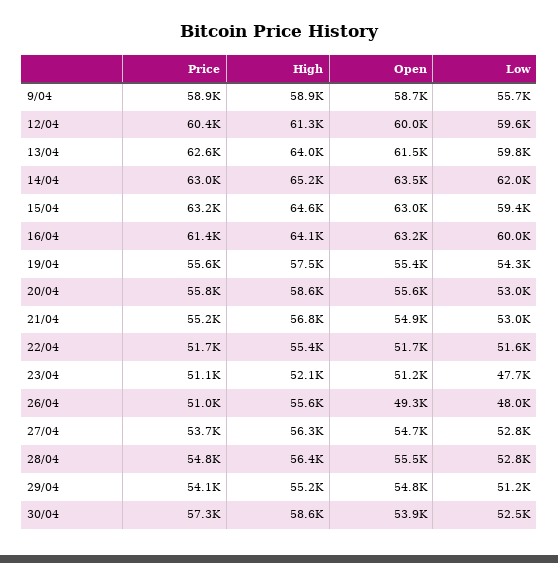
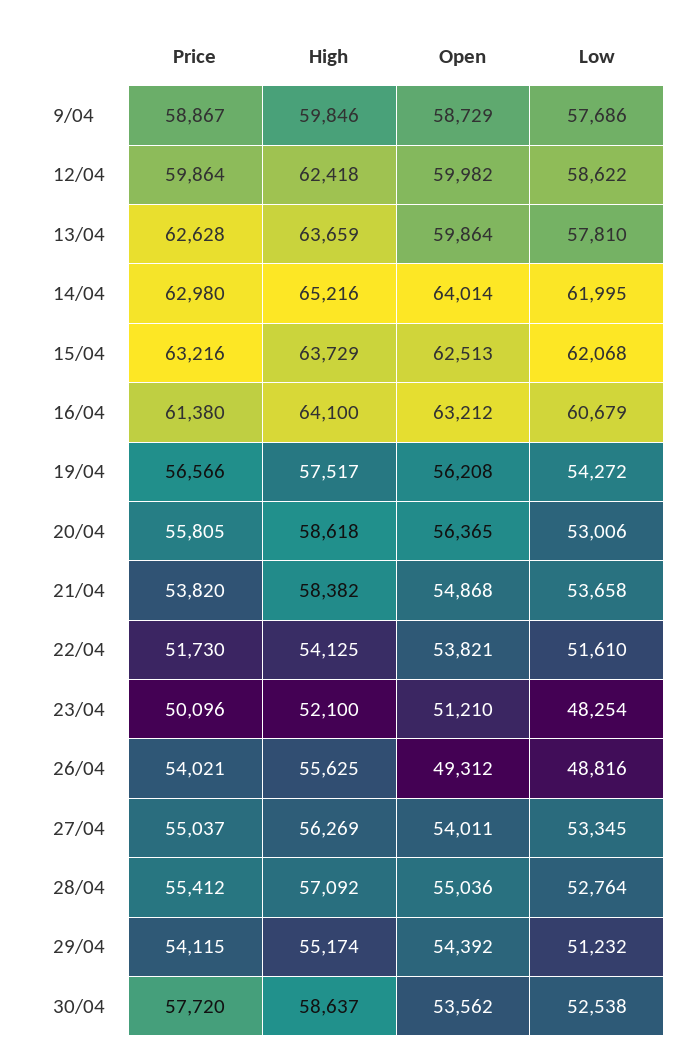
  {
    "Price": {
      "9/04": 58867,
-     "12/04": 60400,
+     "12/04": 59864,
      "13/04": 62628,
      "14/04": 62980,
      "15/04": 63216,
      "16/04": 61380,
-     "19/04": 55600,
+     "19/04": 56566,
      "20/04": 55805,
-     "21/04": 55200,
+     "21/04": 53820,
      "22/04": 51730,
-     "23/04": 51100,
+     "23/04": 50096,
-     "26/04": 51000,
+     "26/04": 54021,
-     "27/04": 53700,
+     "27/04": 55037,
-     "28/04": 54800,
+     "28/04": 55412,
      "29/04": 54115,
-     "30/04": 57300
+     "30/04": 57720
    },
    "High": {
-     "9/04": 58900,
+     "9/04": 59846,
-     "12/04": 61300,
+     "12/04": 62418,
-     "13/04": 64000,
+     "13/04": 63659,
      "14/04": 65216,
-     "15/04": 64600,
+     "15/04": 63729,
      "16/04": 64100,
      "19/04": 57517,
      "20/04": 58618,
-     "21/04": 56800,
+     "21/04": 58382,
-     "22/04": 55400,
+     "22/04": 54125,
      "23/04": 52100,
      "26/04": 55625,
      "27/04": 56269,
-     "28/04": 56400,
+     "28/04": 57092,
      "29/04": 55174,
      "30/04": 58637
    },
    "Open": {
      "9/04": 58729,
      "12/04": 59982,
-     "13/04": 61500,
+     "13/04": 59864,
-     "14/04": 63500,
+     "14/04": 64014,
-     "15/04": 63000,
+     "15/04": 62513,
      "16/04": 63212,
-     "19/04": 55400,
+     "19/04": 56208,
-     "20/04": 55600,
+     "20/04": 56365,
      "21/04": 54868,
-     "22/04": 51700,
+     "22/04": 53821,
      "23/04": 51210,
      "26/04": 49312,
-     "27/04": 54700,
+     "27/04": 54011,
-     "28/04": 55500,
+     "28/04": 55036,
-     "29/04": 54800,
+     "29/04": 54392,
-     "30/04": 53900
+     "30/04": 53562
    },
    "Low": {
-     "9/04": 55700,
+     "9/04": 57686,
-     "12/04": 59600,
+     "12/04": 58622,
-     "13/04": 59800,
+     "13/04": 57810,
      "14/04": 61995,
-     "15/04": 59400,
+     "15/04": 62068,
-     "16/04": 60000,
+     "16/04": 60679,
      "19/04": 54272,
      "20/04": 53006,
-     "21/04": 53000,
+     "21/04": 53658,
      "22/04": 51610,
-     "23/04": 47700,
+     "23/04": 48254,
-     "26/04": 48000,
+     "26/04": 48816,
-     "27/04": 52800,
+     "27/04": 53345,
      "28/04": 52764,
      "29/04": 51232,
      "30/04": 52538
    }
  }

